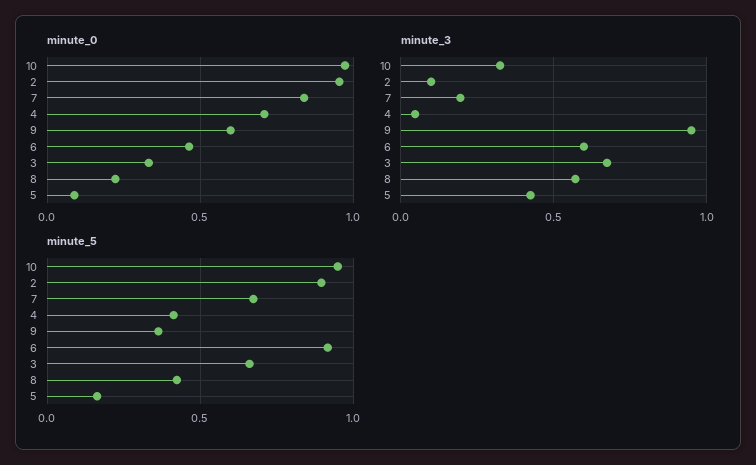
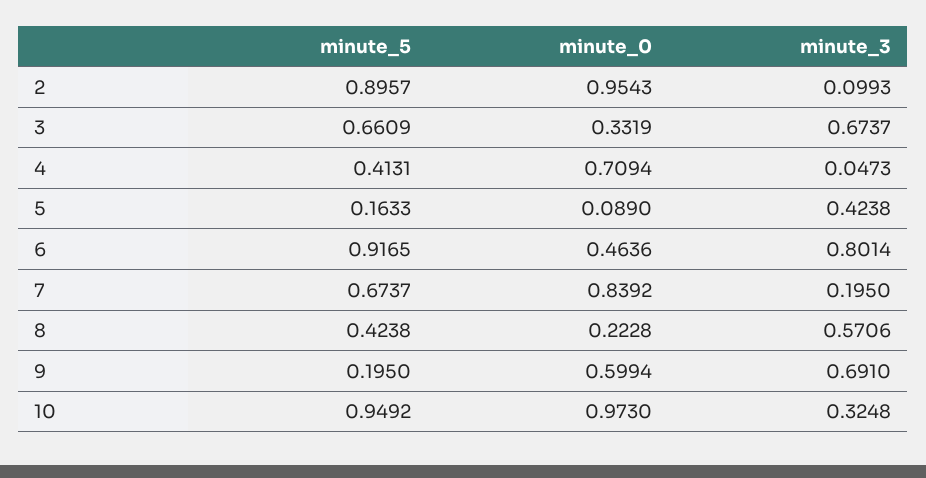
  {
    "minute_0": {
      "10": 0.973,
      "2": 0.9543,
      "7": 0.8392,
      "4": 0.7094,
      "9": 0.5994,
      "6": 0.4636,
      "3": 0.3319,
      "8": 0.2228,
      "5": 0.089
    },
    "minute_3": {
      "10": 0.3248,
      "2": 0.0993,
      "7": 0.195,
      "4": 0.0473,
-     "9": 0.95,
+     "9": 0.691,
-     "6": 0.6,
+     "6": 0.8014,
      "3": 0.6737,
      "8": 0.5706,
      "5": 0.4238
    },
    "minute_5": {
      "10": 0.9492,
      "2": 0.8957,
      "7": 0.6737,
      "4": 0.4131,
-     "9": 0.35,
+     "9": 0.195,
      "6": 0.9165,
      "3": 0.6609,
      "8": 0.4238,
      "5": 0.1633
    }
  }

